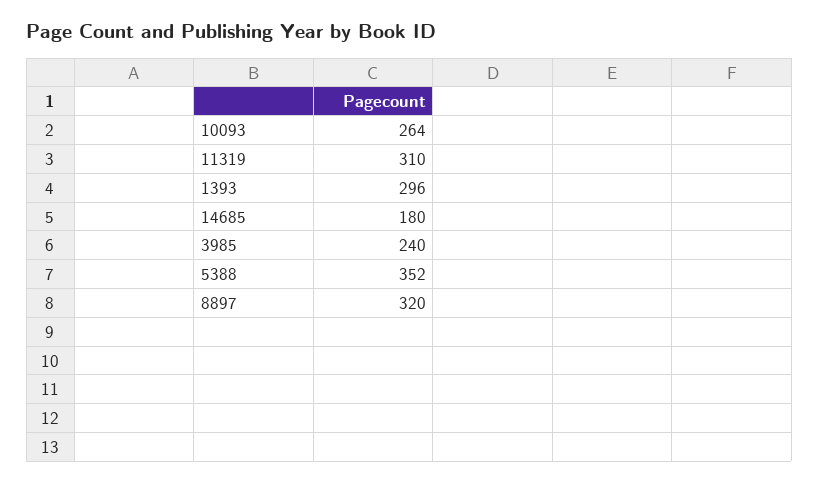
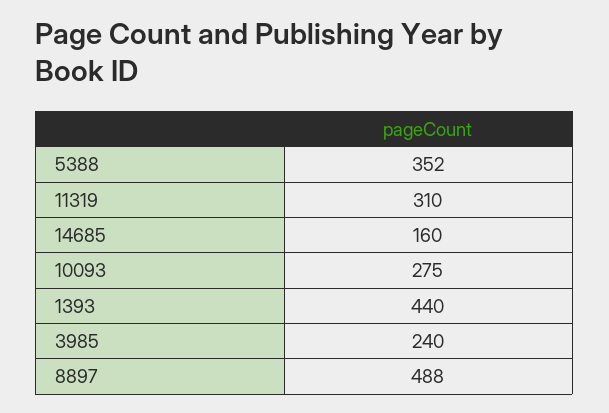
  {
-   "10093": 264,
+   "10093": 275,
    "11319": 310,
-   "1393": 296,
+   "1393": 440,
-   "14685": 180,
+   "14685": 160,
    "3985": 240,
    "5388": 352,
-   "8897": 320
+   "8897": 488
  }

